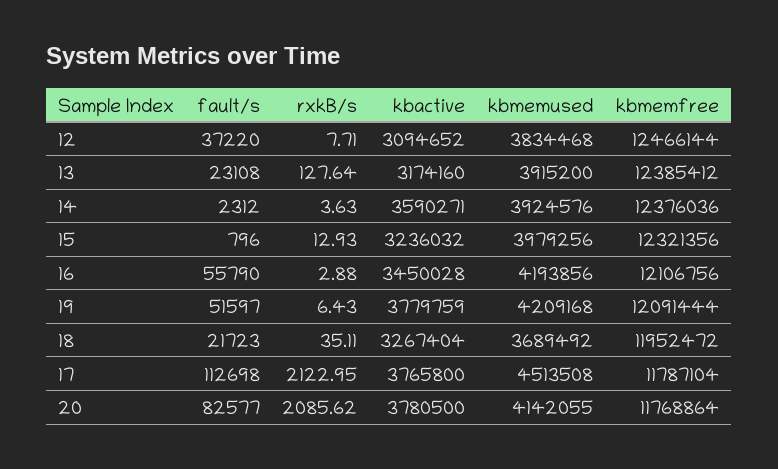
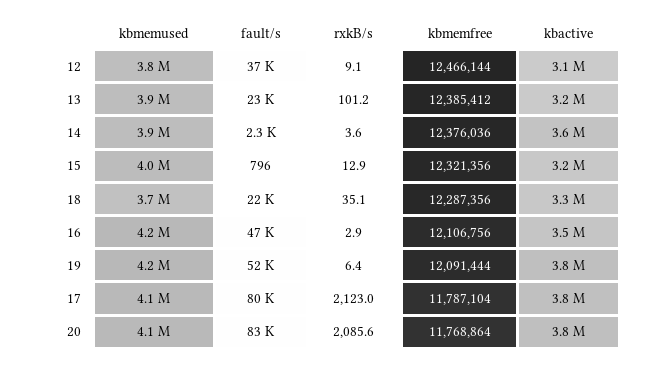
  {
    "fault/s": {
      "12": 37220,
      "13": 23108,
      "14": 2312,
      "15": 796,
-     "16": 55790,
+     "16": 47000,
      "19": 51597,
      "18": 21723,
-     "17": 112698,
+     "17": 80000,
      "20": 82577
    },
    "rxkB/s": {
-     "12": 7.71,
+     "12": 9.1,
-     "13": 127.64,
+     "13": 101.2,
      "14": 3.63,
      "15": 12.93,
      "16": 2.88,
      "19": 6.43,
      "18": 35.11,
      "17": 2122.95,
      "20": 2085.62
    },
    "kbactive": {
      "12": 3094652,
      "13": 3174160,
      "14": 3590271,
      "15": 3236032,
      "16": 3450028,
      "19": 3779759,
      "18": 3267404,
      "17": 3765800,
      "20": 3780500
    },
    "kbmemused": {
      "12": 3834468,
      "13": 3915200,
      "14": 3924576,
      "15": 3979256,
      "16": 4193856,
      "19": 4209168,
      "18": 3689492,
-     "17": 4513508,
+     "17": 4100000,
      "20": 4142055
    },
    "kbmemfree": {
      "12": 12466144,
      "13": 12385412,
      "14": 12376036,
      "15": 12321356,
      "16": 12106756,
      "19": 12091444,
-     "18": 11952472,
+     "18": 12287356,
      "17": 11787104,
      "20": 11768864
    }
  }

